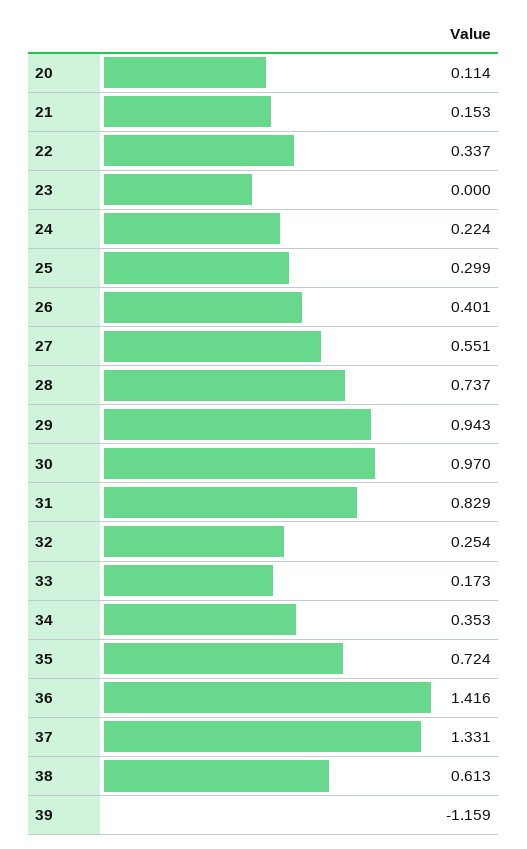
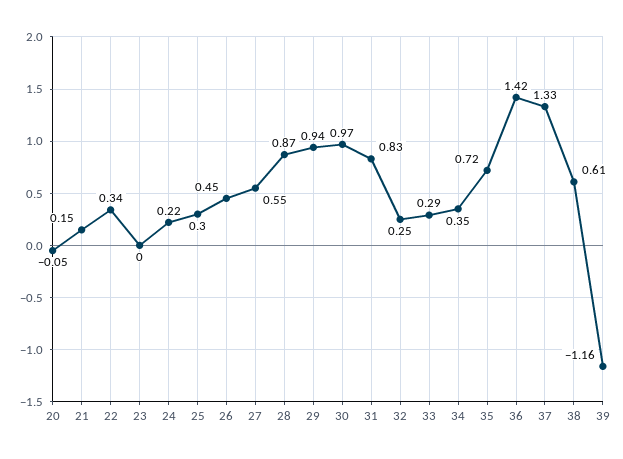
  {
-   "20": 0.114,
+   "20": -0.05,
    "21": 0.153,
    "22": 0.337,
    "23": 0,
    "24": 0.224,
    "25": 0.299,
-   "26": 0.401,
+   "26": 0.45,
    "27": 0.551,
-   "28": 0.737,
+   "28": 0.87,
    "29": 0.943,
    "30": 0.97,
    "31": 0.829,
    "32": 0.254,
-   "33": 0.173,
+   "33": 0.29,
    "34": 0.353,
    "35": 0.724,
    "36": 1.416,
    "37": 1.331,
    "38": 0.613,
    "39": -1.159
  }

